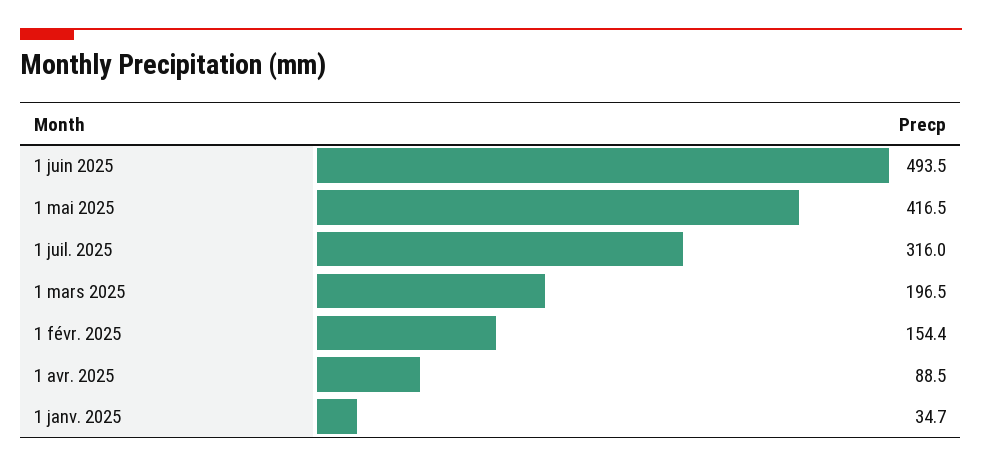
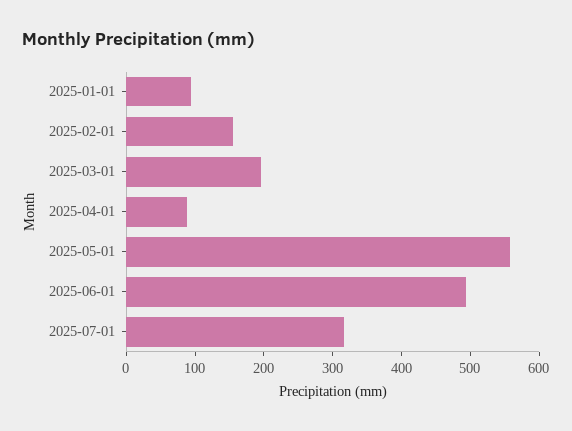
  {
    "1 juin 2025": 493.5,
-   "1 mai 2025": 416.5,
+   "1 mai 2025": 560,
    "1 juil. 2025": 316,
    "1 mars 2025": 196.5,
    "1 févr. 2025": 154.4,
    "1 avr. 2025": 88.5,
-   "1 janv. 2025": 34.7
+   "1 janv. 2025": 100
  }

